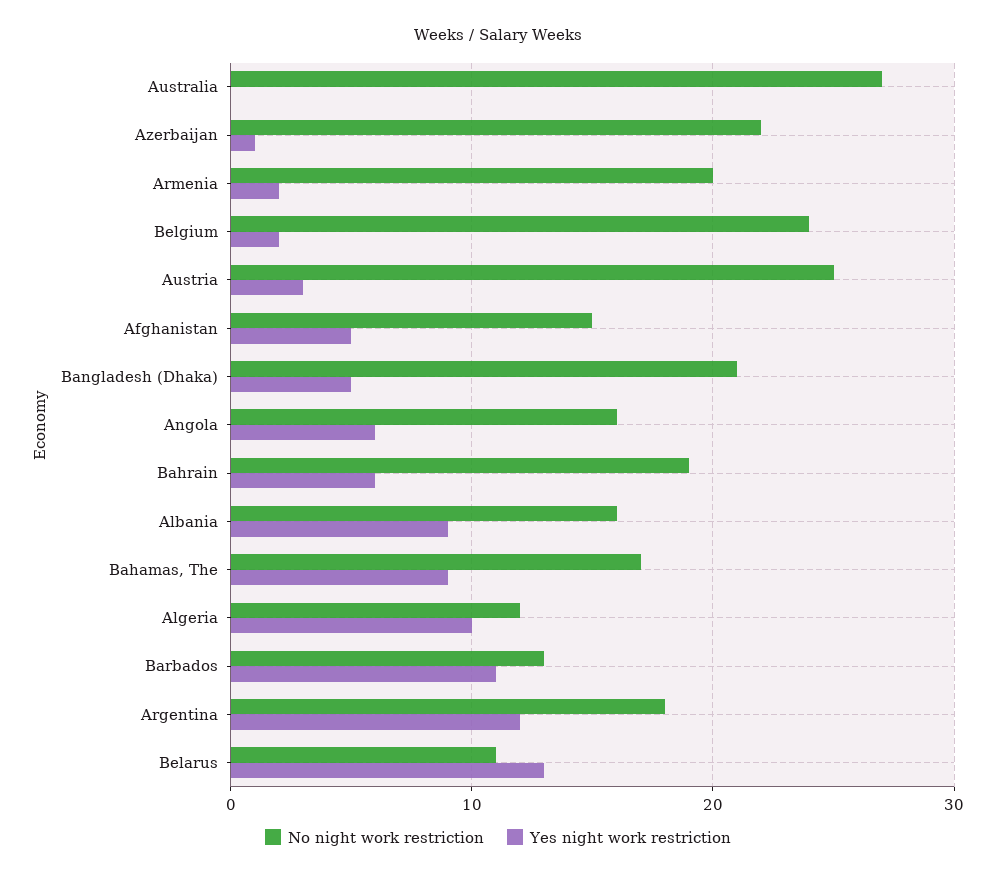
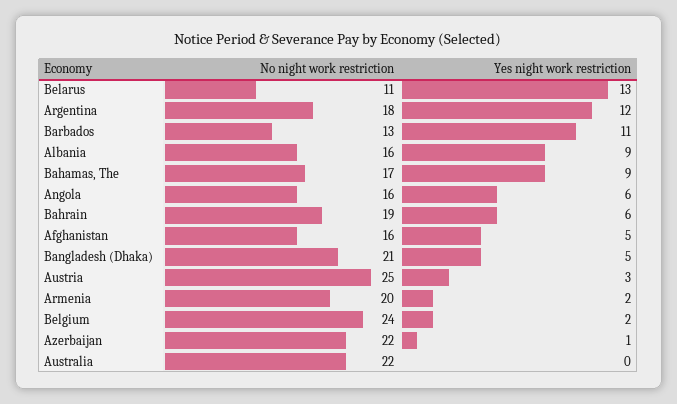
  {
    "No night work restriction": {
-     "Australia": 27,
+     "Australia": 22,
      "Azerbaijan": 22,
      "Armenia": 20,
      "Belgium": 24,
      "Austria": 25,
-     "Afghanistan": 15,
+     "Afghanistan": 16,
      "Bangladesh (Dhaka)": 21,
      "Angola": 16,
      "Bahrain": 19,
      "Albania": 16,
      "Bahamas, The": 17,
-     "Algeria": 12,
      "Barbados": 13,
      "Argentina": 18,
      "Belarus": 11
    },
    "Yes night work restriction": {
      "Australia": 0,
      "Azerbaijan": 1,
      "Armenia": 2,
      "Belgium": 2,
      "Austria": 3,
      "Afghanistan": 5,
      "Bangladesh (Dhaka)": 5,
      "Angola": 6,
      "Bahrain": 6,
      "Albania": 9,
      "Bahamas, The": 9,
-     "Algeria": 10,
      "Barbados": 11,
      "Argentina": 12,
      "Belarus": 13
    }
  }

